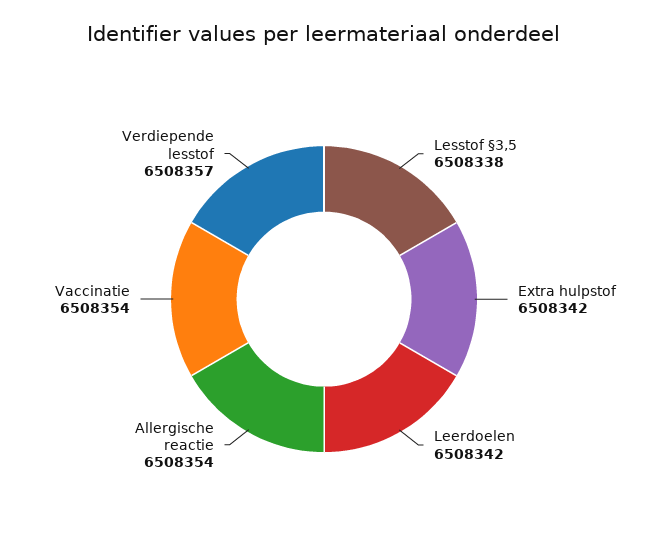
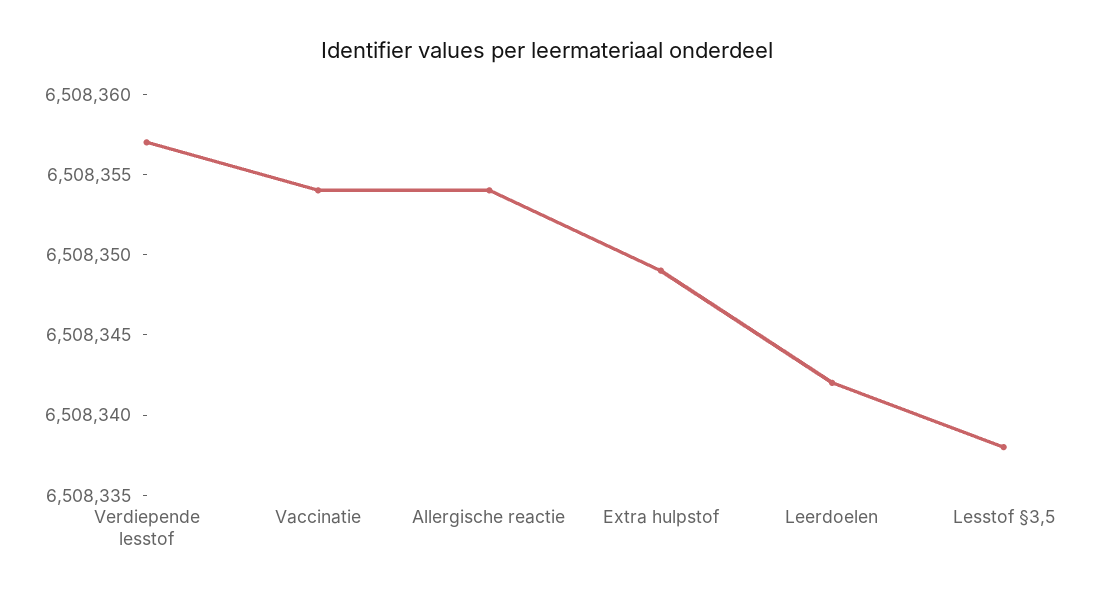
  {
    "Lesstof §3,5": 6508338,
-   "Extra hulpstof": 6508342,
+   "Extra hulpstof": 6508349,
    "Leerdoelen": 6508342,
    "Allergische reactie": 6508354,
    "Vaccinatie": 6508354,
    "Verdiepende lesstof": 6508357
  }

